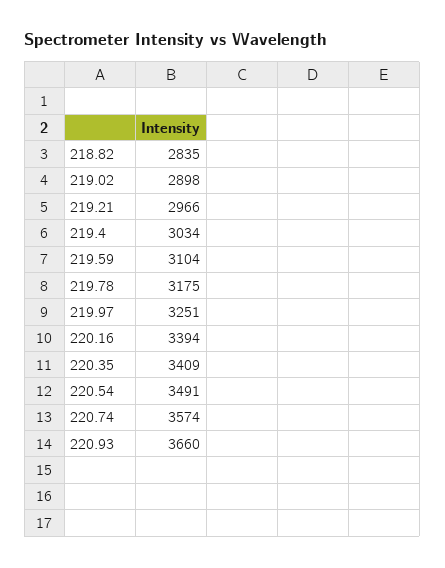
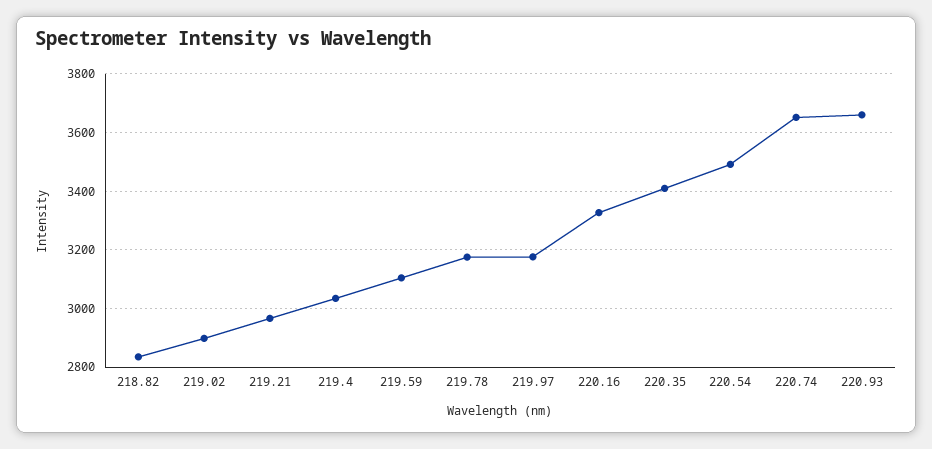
  {
    "218.82": 2835,
    "219.02": 2898,
    "219.21": 2966,
    "219.4": 3034,
    "219.59": 3104,
    "219.78": 3175,
-   "219.97": 3251,
+   "219.97": 3175,
-   "220.16": 3394,
+   "220.16": 3325,
    "220.35": 3409,
    "220.54": 3491,
-   "220.74": 3574,
+   "220.74": 3650,
    "220.93": 3660
  }

